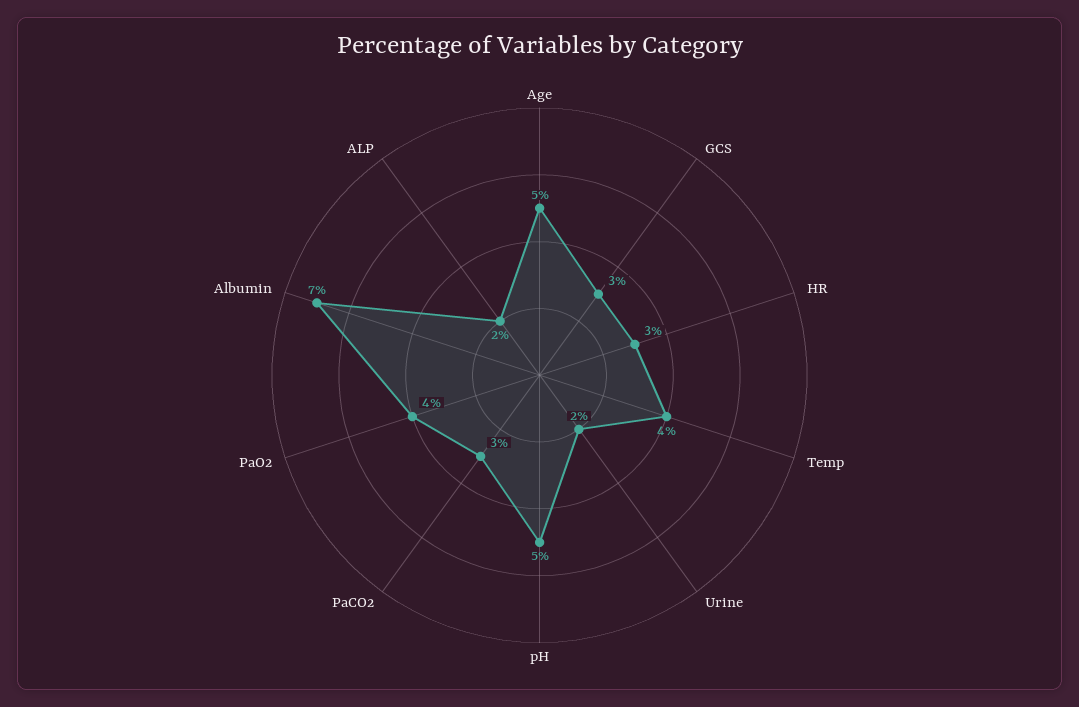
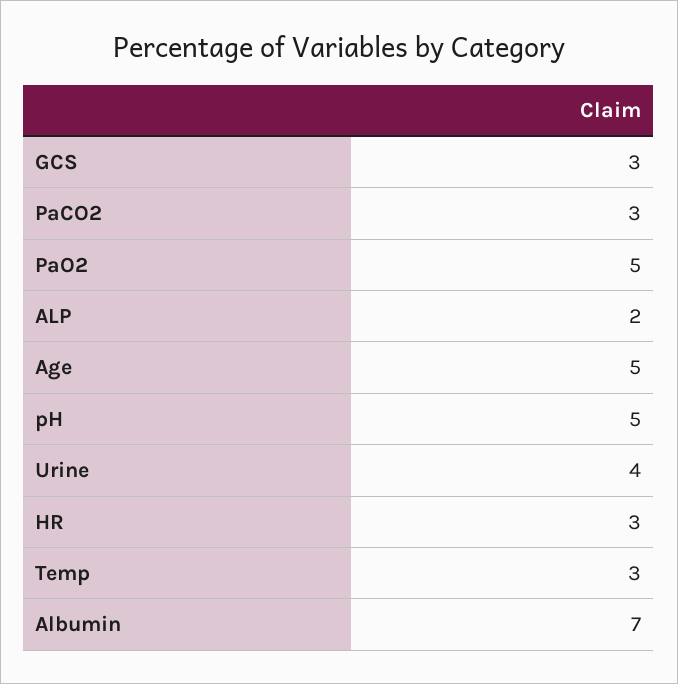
  {
    "Age": 5,
    "GCS": 3,
    "HR": 3,
-   "Temp": 4,
+   "Temp": 3,
-   "Urine": 2,
+   "Urine": 4,
    "pH": 5,
    "PaCO2": 3,
-   "PaO2": 4,
+   "PaO2": 5,
    "Albumin": 7,
    "ALP": 2
  }

